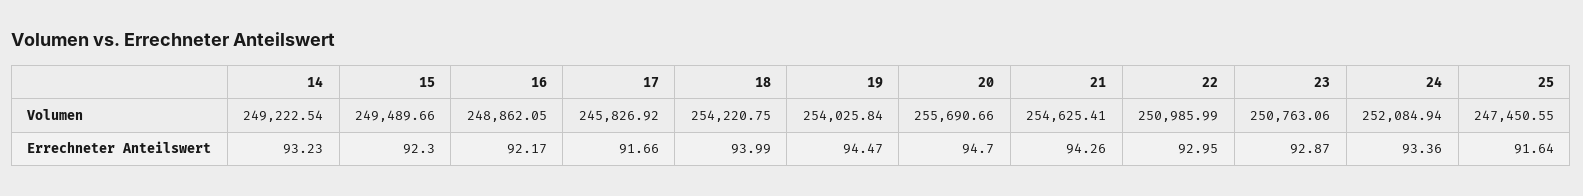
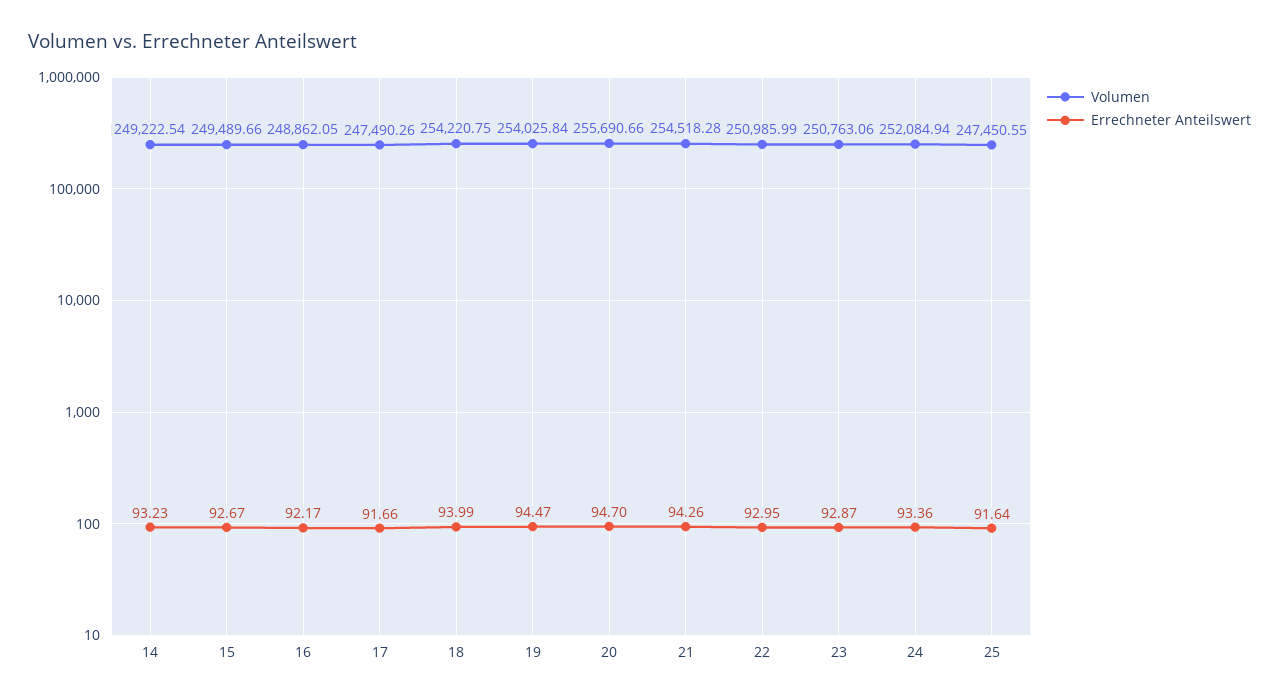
  {
    "Volumen": {
      "14": 249222.54,
      "15": 249489.66,
      "16": 248862.05,
-     "17": 245826.92,
+     "17": 247490.26,
      "18": 254220.75,
      "19": 254025.84,
      "20": 255690.66,
-     "21": 254625.41,
+     "21": 254518.28,
      "22": 250985.99,
      "23": 250763.06,
      "24": 252084.94,
      "25": 247450.55
    },
    "Errechneter Anteilswert": {
      "14": 93.23,
-     "15": 92.3,
+     "15": 92.67,
      "16": 92.17,
      "17": 91.66,
      "18": 93.99,
      "19": 94.47,
      "20": 94.7,
      "21": 94.26,
      "22": 92.95,
      "23": 92.87,
      "24": 93.36,
      "25": 91.64
    }
  }

